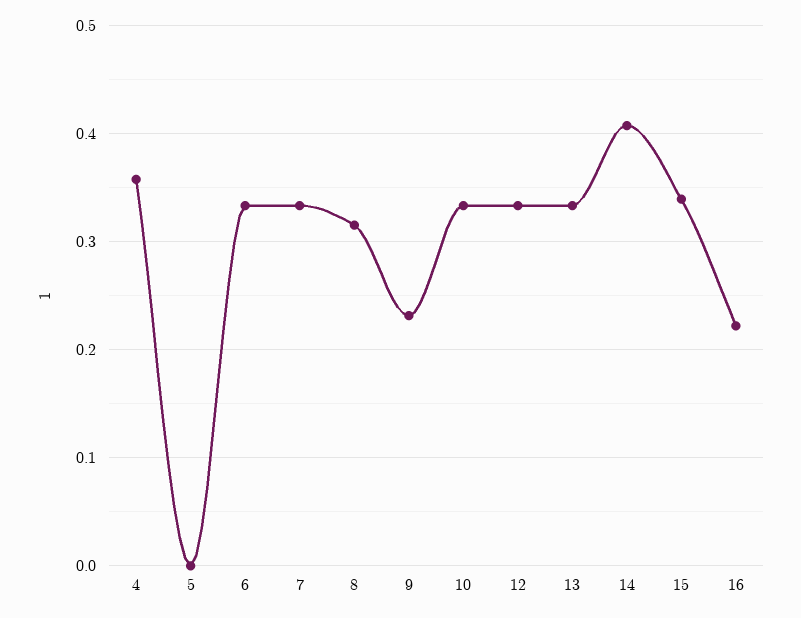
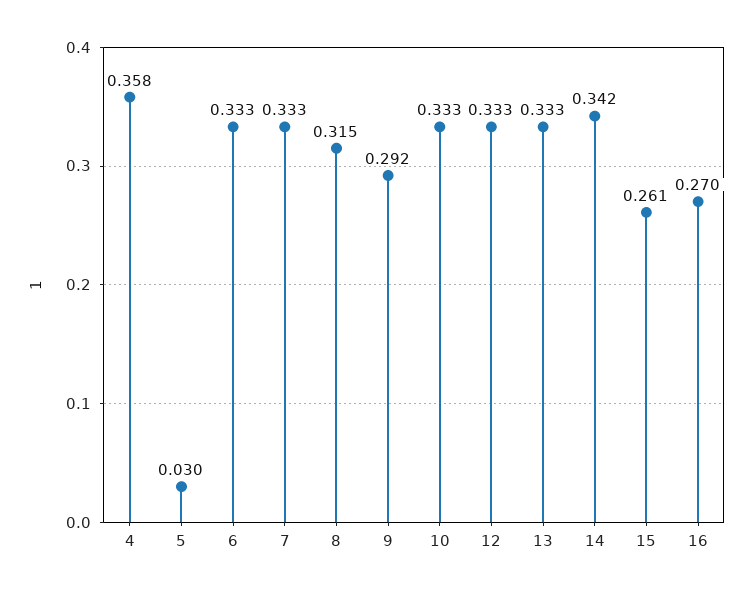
  {
    "4": 0.358,
-   "5": 0,
+   "5": 0.03,
    "6": 0.333,
    "7": 0.333,
    "8": 0.315,
-   "9": 0.23,
+   "9": 0.292,
    "10": 0.333,
    "12": 0.333,
    "13": 0.333,
-   "14": 0.41,
+   "14": 0.342,
-   "15": 0.34,
+   "15": 0.261,
-   "16": 0.22
+   "16": 0.27
  }

